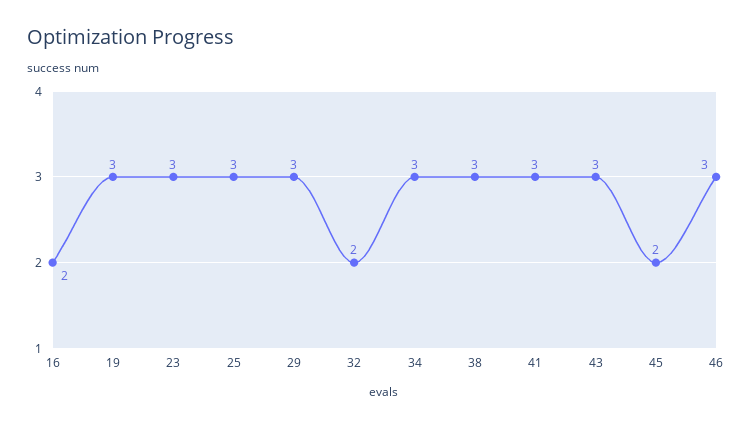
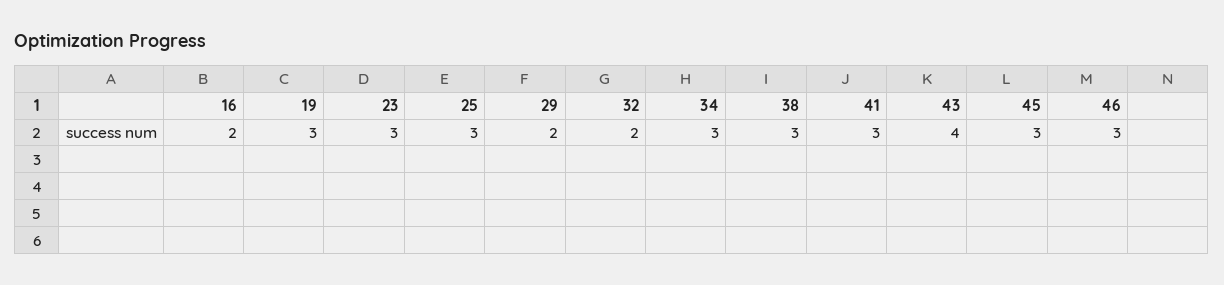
  {
    "16": 2,
    "19": 3,
    "23": 3,
    "25": 3,
-   "29": 3,
+   "29": 2,
    "32": 2,
    "34": 3,
    "38": 3,
    "41": 3,
-   "43": 3,
+   "43": 4,
-   "45": 2,
+   "45": 3,
    "46": 3
  }

